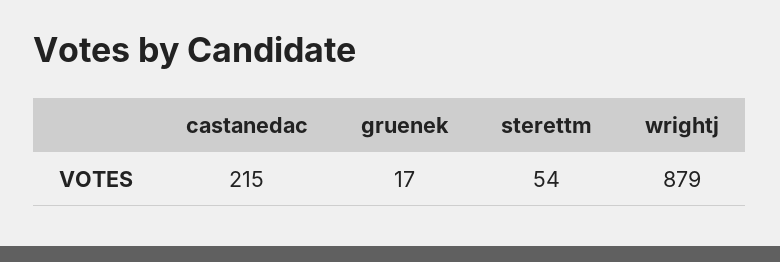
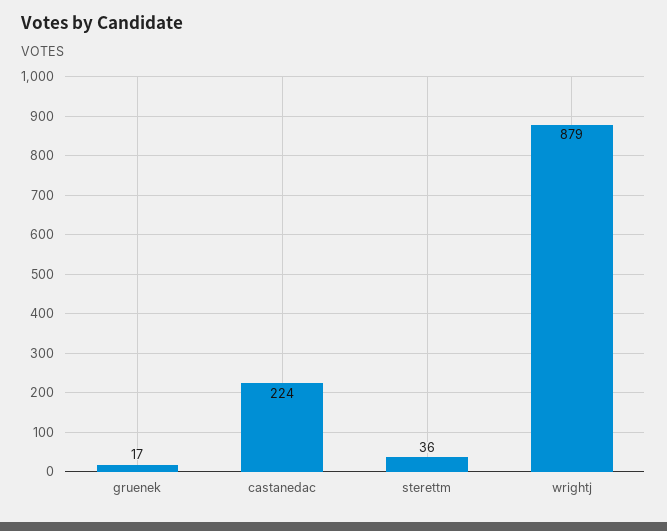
  {
-   "castanedac": 215,
+   "castanedac": 224,
    "gruenek": 17,
-   "sterettm": 54,
+   "sterettm": 36,
    "wrightj": 879
  }

